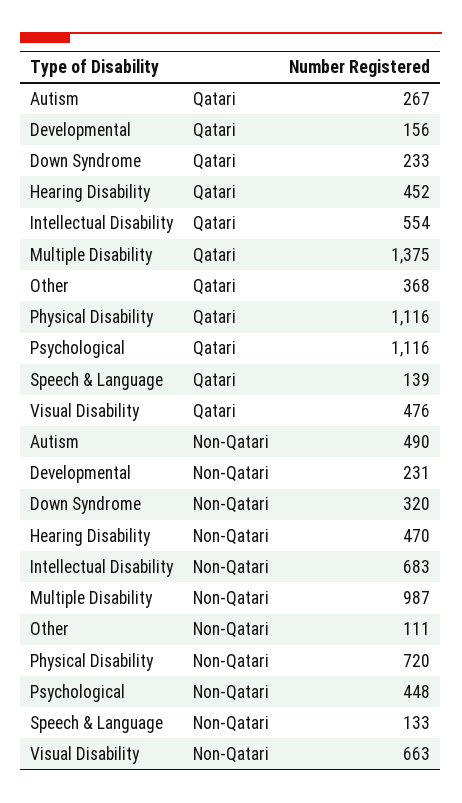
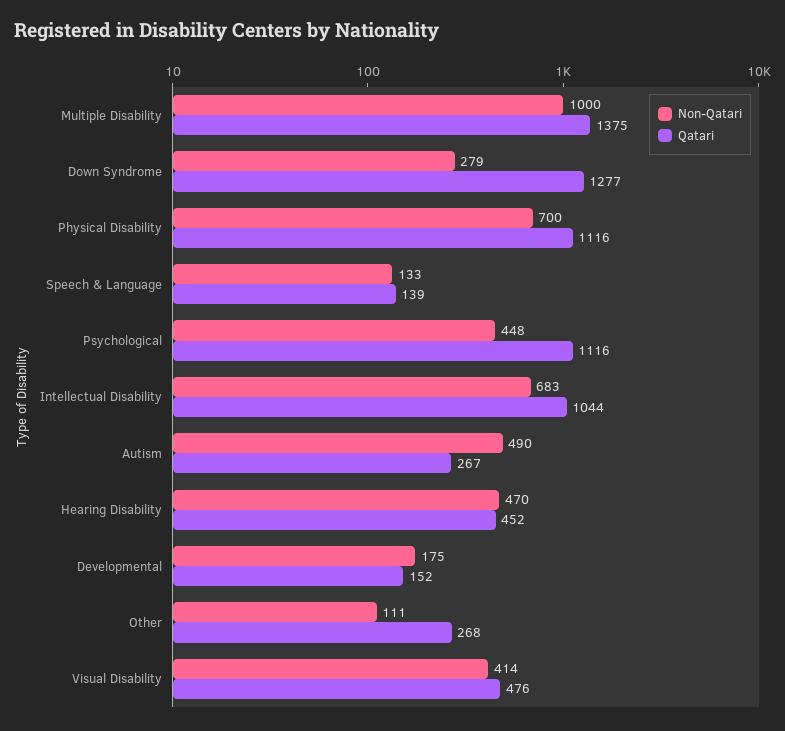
  {
    "Qatari": {
      "Autism": 267,
-     "Developmental": 156,
+     "Developmental": 152,
-     "Down Syndrome": 233,
+     "Down Syndrome": 1277,
      "Hearing Disability": 452,
-     "Intellectual Disability": 554,
+     "Intellectual Disability": 1044,
      "Multiple Disability": 1375,
-     "Other": 368,
+     "Other": 268,
      "Physical Disability": 1116,
      "Psychological": 1116,
      "Speech & Language": 139,
      "Visual Disability": 476
    },
    "Non-Qatari": {
      "Autism": 490,
-     "Developmental": 231,
+     "Developmental": 175,
-     "Down Syndrome": 320,
+     "Down Syndrome": 279,
      "Hearing Disability": 470,
      "Intellectual Disability": 683,
-     "Multiple Disability": 987,
+     "Multiple Disability": 1000,
      "Other": 111,
-     "Physical Disability": 720,
+     "Physical Disability": 700,
      "Psychological": 448,
      "Speech & Language": 133,
-     "Visual Disability": 663
+     "Visual Disability": 414
    }
  }

